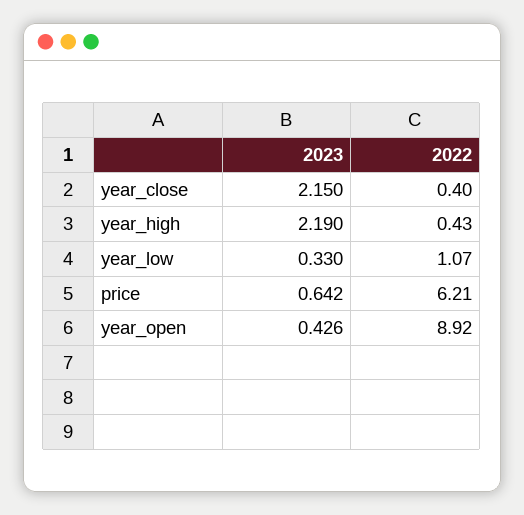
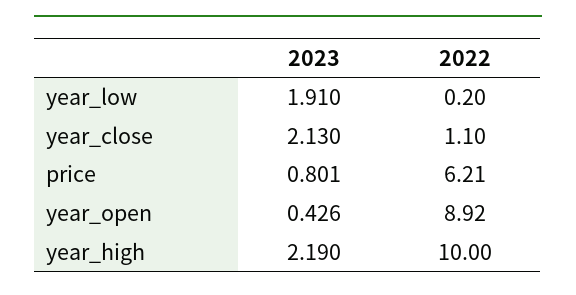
  {
    "2023": {
-     "year_close": 2.15,
+     "year_close": 2.13,
      "year_high": 2.19,
-     "year_low": 0.33,
+     "year_low": 1.91,
-     "price": 0.642,
+     "price": 0.801,
      "year_open": 0.426
    },
    "2022": {
-     "year_close": 0.4,
+     "year_close": 1.1,
-     "year_high": 0.43,
+     "year_high": 10,
-     "year_low": 1.07,
+     "year_low": 0.2,
      "price": 6.21,
      "year_open": 8.92
    }
  }

